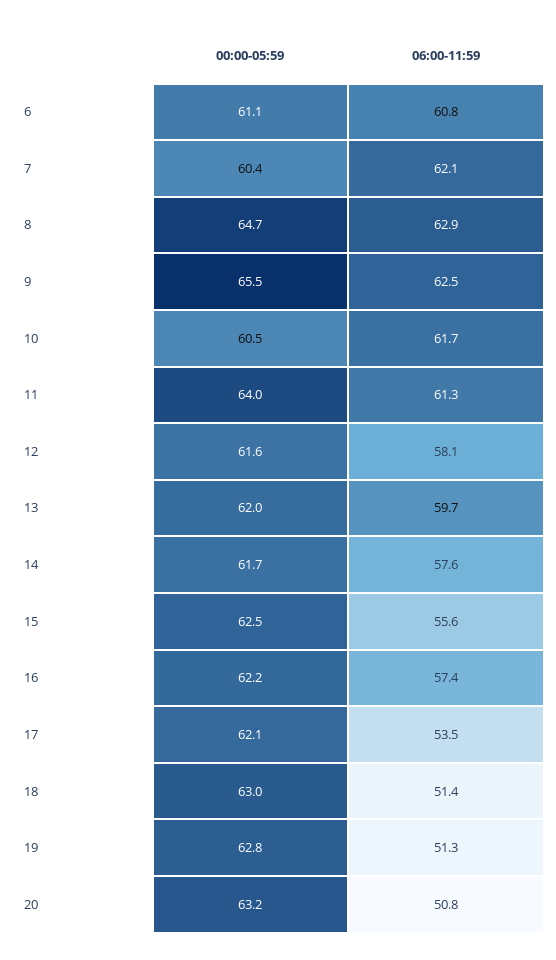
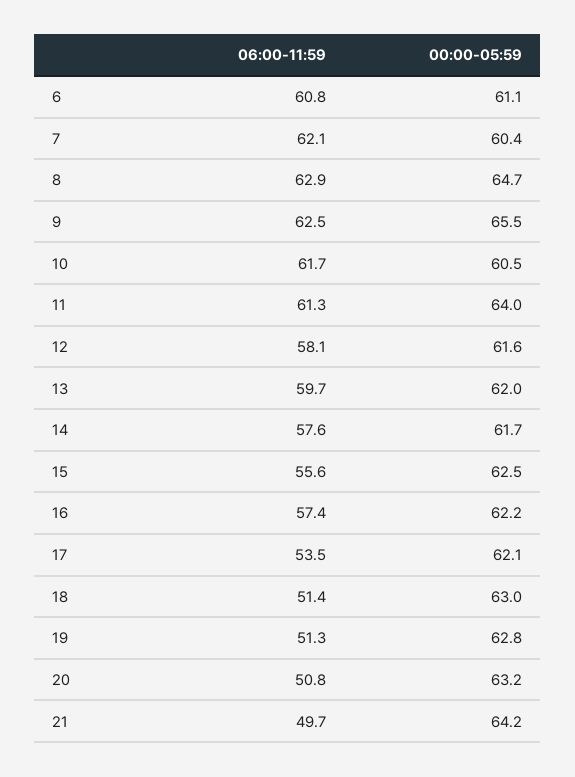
  {
    "00:00-05:59": {
      "6": 61.1,
      "7": 60.4,
      "8": 64.7,
      "9": 65.5,
      "10": 60.5,
      "11": 64,
      "12": 61.6,
      "13": 62,
      "14": 61.7,
      "15": 62.5,
      "16": 62.2,
      "17": 62.1,
      "18": 63,
      "19": 62.8,
-     "20": 63.2
+     "20": 63.2,
+     "21": 64.2
    },
    "06:00-11:59": {
      "6": 60.8,
      "7": 62.1,
      "8": 62.9,
      "9": 62.5,
      "10": 61.7,
      "11": 61.3,
      "12": 58.1,
      "13": 59.7,
      "14": 57.6,
      "15": 55.6,
      "16": 57.4,
      "17": 53.5,
      "18": 51.4,
      "19": 51.3,
-     "20": 50.8
+     "20": 50.8,
+     "21": 49.7
    }
  }

